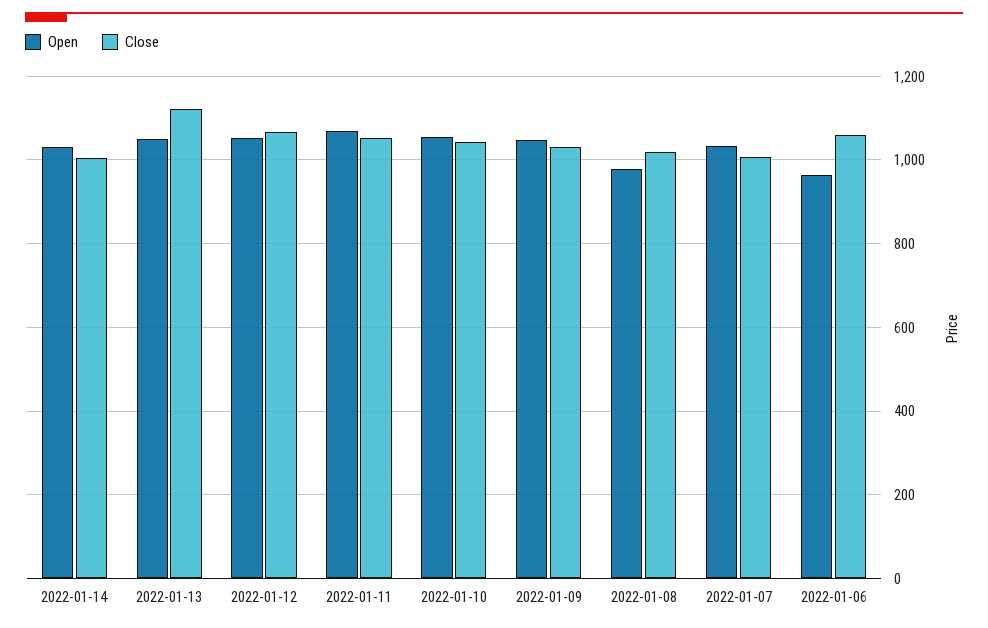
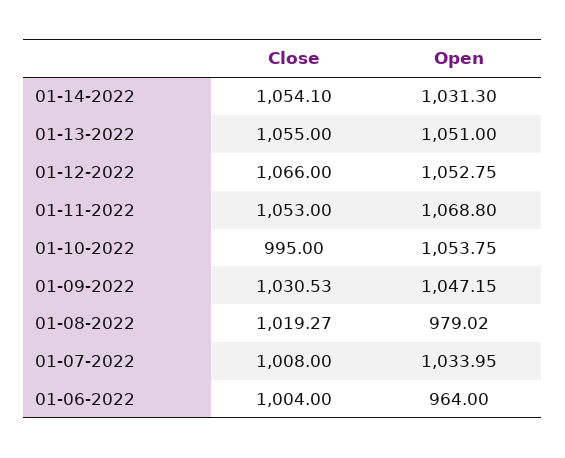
  {
    "Open": {
      "2022-01-14": 1031.3,
      "2022-01-13": 1051,
      "2022-01-12": 1052.75,
      "2022-01-11": 1068.8,
      "2022-01-10": 1053.75,
      "2022-01-09": 1047.15,
      "2022-01-08": 979.02,
      "2022-01-07": 1033.95,
      "2022-01-06": 964
    },
    "Close": {
-     "2022-01-14": 1000,
+     "2022-01-14": 1054.1,
-     "2022-01-13": 1120,
+     "2022-01-13": 1055,
      "2022-01-12": 1066,
      "2022-01-11": 1053,
-     "2022-01-10": 1040,
+     "2022-01-10": 995,
      "2022-01-09": 1030.53,
      "2022-01-08": 1019.27,
      "2022-01-07": 1008,
-     "2022-01-06": 1060
+     "2022-01-06": 1004
    }
  }

